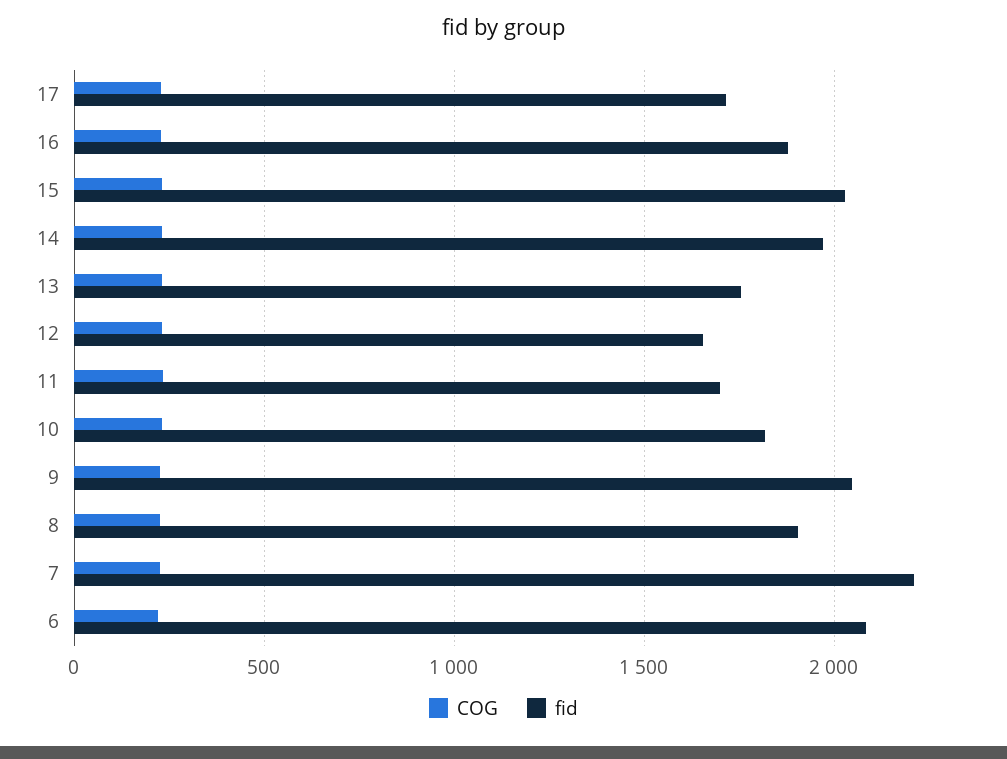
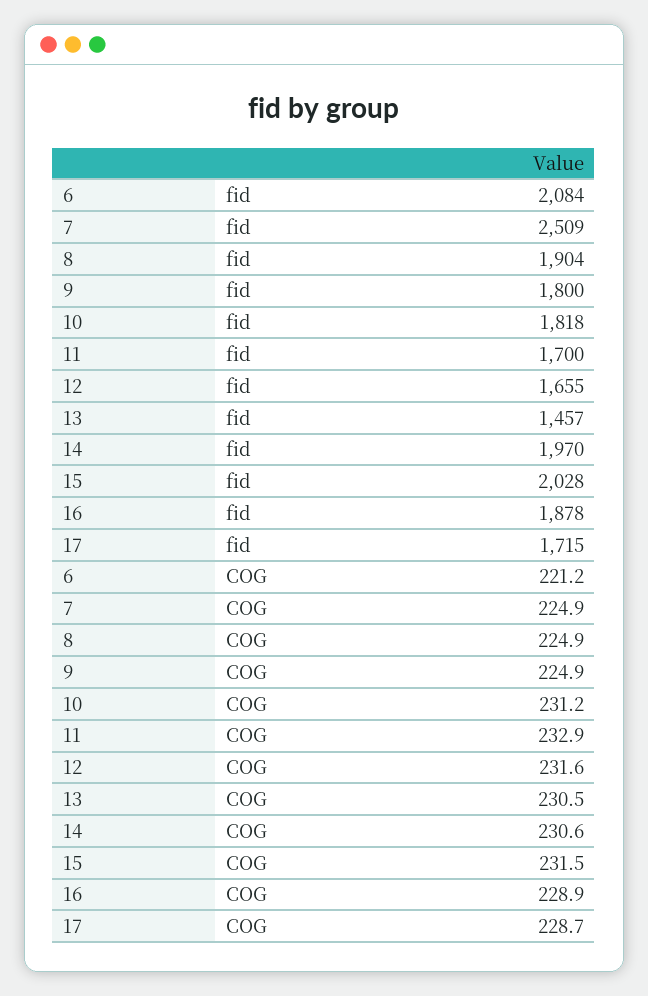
  {
    "COG": {
      "17": 228.7,
      "16": 228.9,
      "15": 231.5,
      "14": 230.6,
      "13": 230.5,
      "12": 231.6,
      "11": 232.9,
      "10": 231.2,
      "9": 224.9,
      "8": 224.9,
      "7": 224.9,
      "6": 221.2
    },
    "fid": {
      "17": 1715,
      "16": 1878,
      "15": 2028,
      "14": 1970,
-     "13": 1750,
+     "13": 1457,
      "12": 1655,
      "11": 1700,
      "10": 1818,
-     "9": 2050,
+     "9": 1800,
      "8": 1904,
-     "7": 2200,
+     "7": 2509,
      "6": 2084
    }
  }

